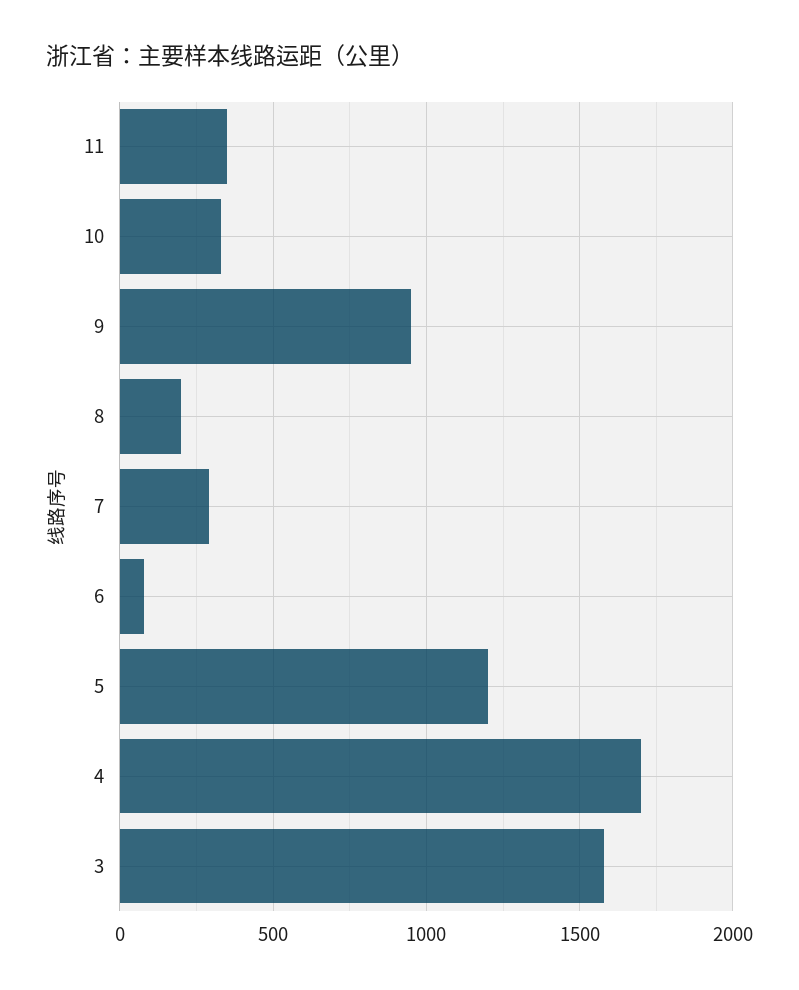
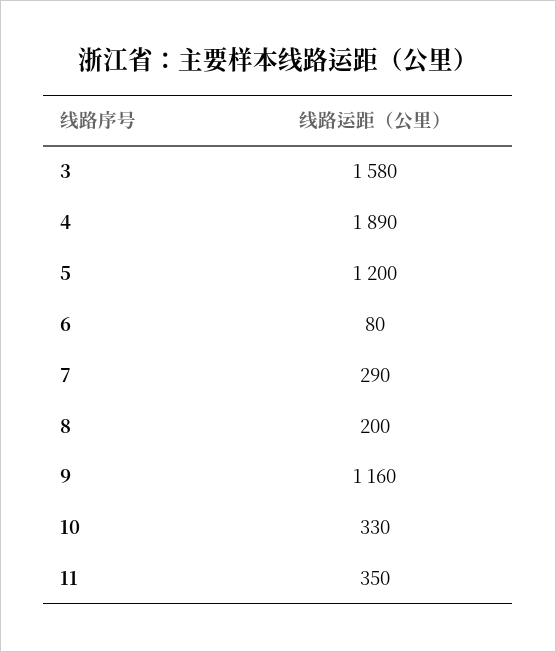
  {
    "11": 350,
    "10": 330,
-   "9": 950,
+   "9": 1160,
    "8": 200,
    "7": 290,
    "6": 80,
    "5": 1200,
-   "4": 1700,
+   "4": 1890,
    "3": 1580
  }

